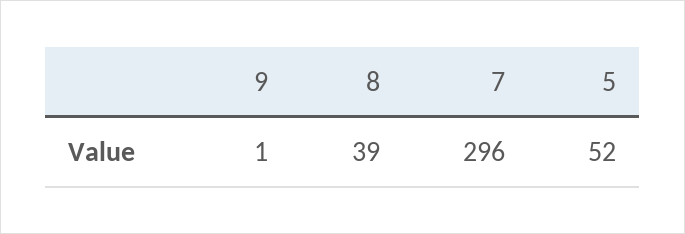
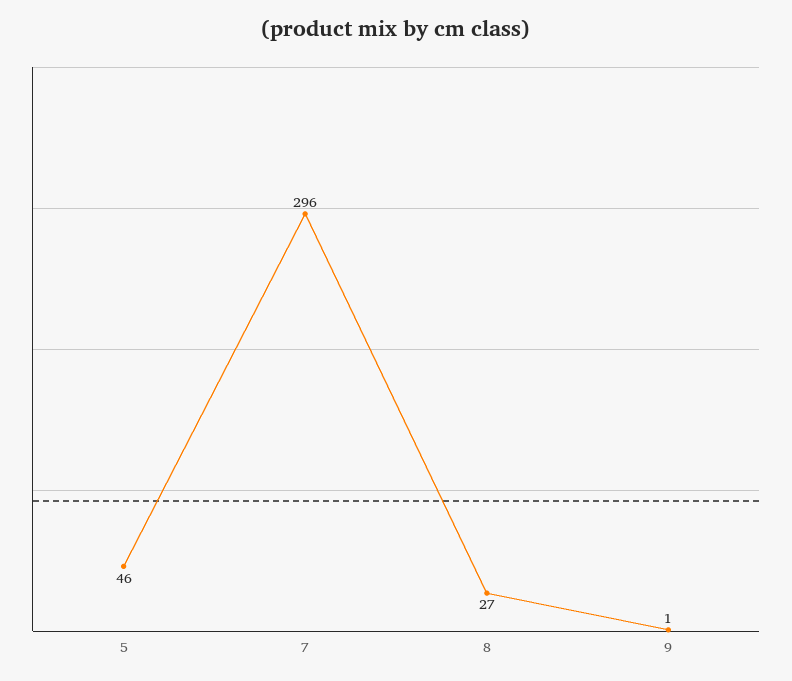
  {
    "9": 1,
-   "8": 39,
+   "8": 27,
    "7": 296,
-   "5": 52
+   "5": 46
  }

